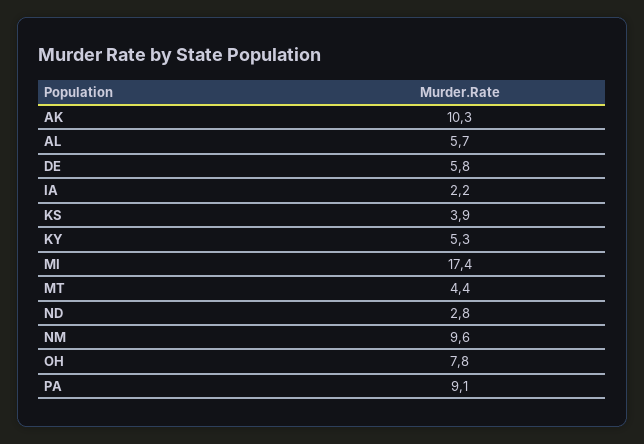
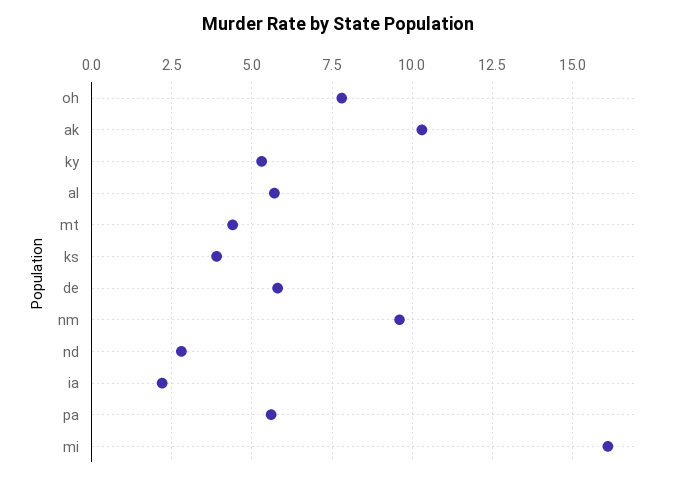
  {
    "AK": 10.3,
    "AL": 5.7,
    "DE": 5.8,
    "IA": 2.2,
    "KS": 3.9,
    "KY": 5.3,
-   "MI": 17.4,
+   "MI": 16,
    "MT": 4.4,
    "ND": 2.8,
    "NM": 9.6,
    "OH": 7.8,
-   "PA": 9.1
+   "PA": 5.5
  }

